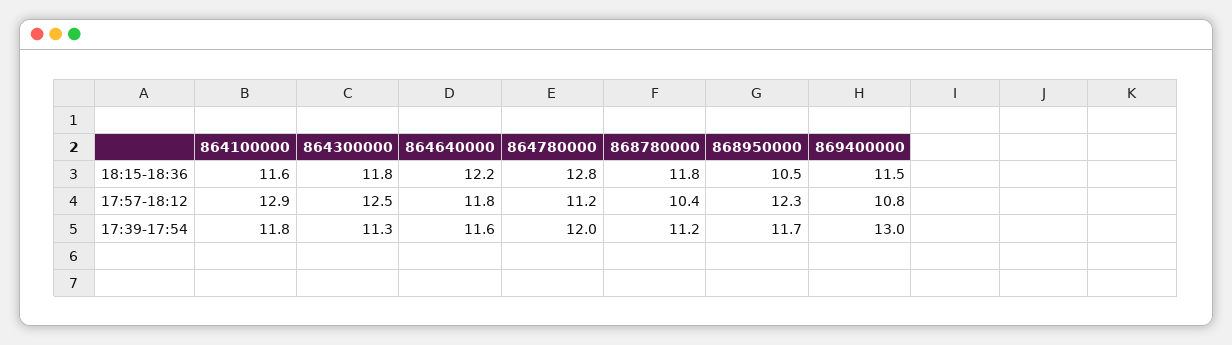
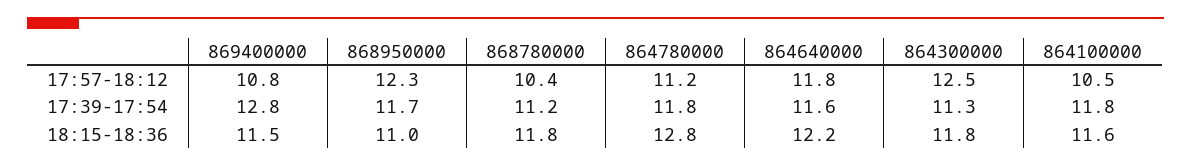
  {
    "864100000": {
      "18:15-18:36": 11.6,
-     "17:57-18:12": 12.9,
+     "17:57-18:12": 10.5,
      "17:39-17:54": 11.8
    },
    "864300000": {
      "18:15-18:36": 11.8,
      "17:57-18:12": 12.5,
      "17:39-17:54": 11.3
    },
    "864640000": {
      "18:15-18:36": 12.2,
      "17:57-18:12": 11.8,
      "17:39-17:54": 11.6
    },
    "864780000": {
      "18:15-18:36": 12.8,
      "17:57-18:12": 11.2,
-     "17:39-17:54": 12
+     "17:39-17:54": 11.8
    },
    "868780000": {
      "18:15-18:36": 11.8,
      "17:57-18:12": 10.4,
      "17:39-17:54": 11.2
    },
    "868950000": {
-     "18:15-18:36": 10.5,
+     "18:15-18:36": 11,
      "17:57-18:12": 12.3,
      "17:39-17:54": 11.7
    },
    "869400000": {
      "18:15-18:36": 11.5,
      "17:57-18:12": 10.8,
-     "17:39-17:54": 13
+     "17:39-17:54": 12.8
    }
  }

